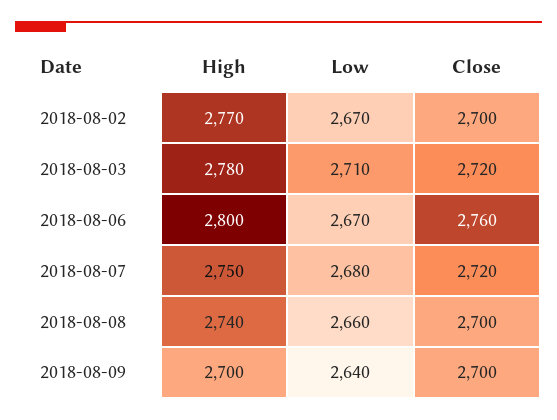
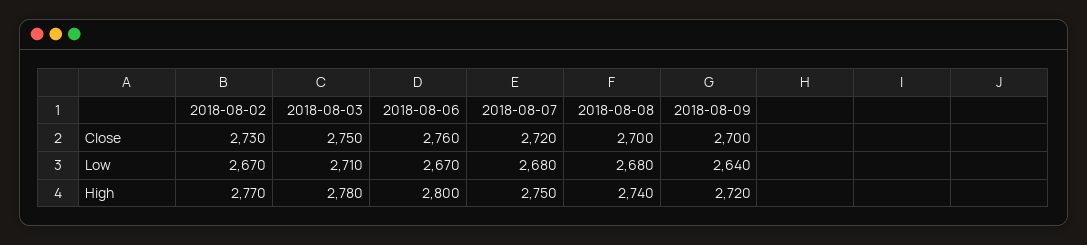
  {
    "High": {
      "2018-08-02": 2770,
      "2018-08-03": 2780,
      "2018-08-06": 2800,
      "2018-08-07": 2750,
      "2018-08-08": 2740,
-     "2018-08-09": 2700
+     "2018-08-09": 2720
    },
    "Low": {
      "2018-08-02": 2670,
      "2018-08-03": 2710,
      "2018-08-06": 2670,
      "2018-08-07": 2680,
-     "2018-08-08": 2660,
+     "2018-08-08": 2680,
      "2018-08-09": 2640
    },
    "Close": {
-     "2018-08-02": 2700,
+     "2018-08-02": 2730,
-     "2018-08-03": 2720,
+     "2018-08-03": 2750,
      "2018-08-06": 2760,
      "2018-08-07": 2720,
      "2018-08-08": 2700,
      "2018-08-09": 2700
    }
  }

